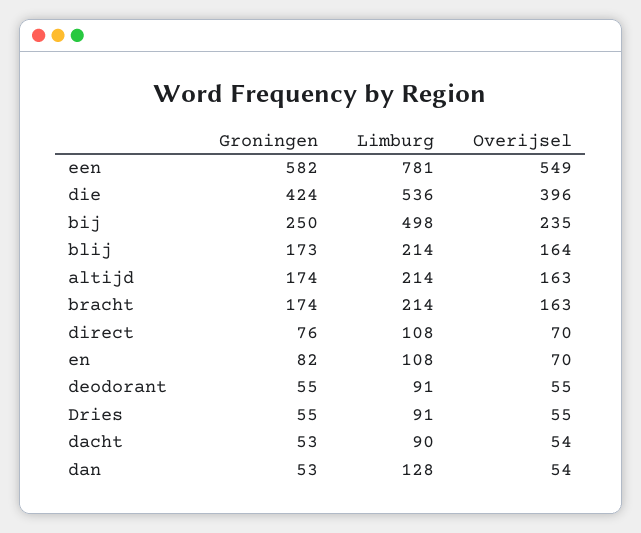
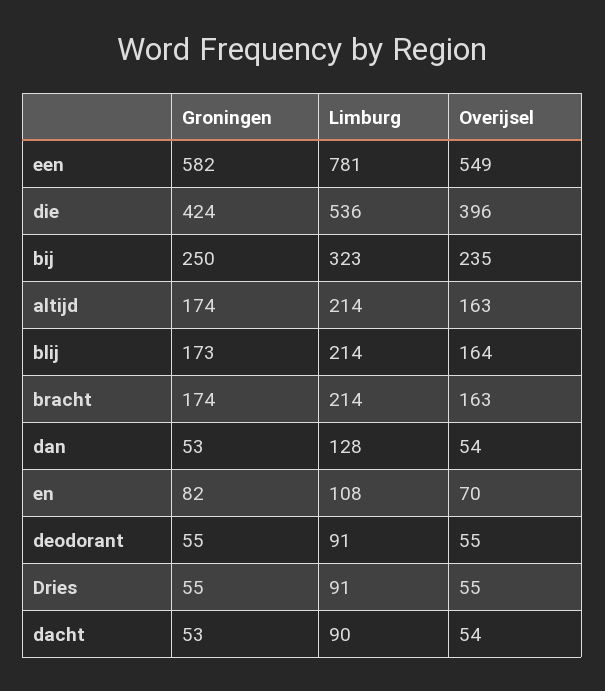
  {
    "Groningen": {
      "een": 582,
      "die": 424,
      "bij": 250,
      "blij": 173,
      "altijd": 174,
      "bracht": 174,
-     "direct": 76,
      "en": 82,
      "deodorant": 55,
      "Dries": 55,
      "dacht": 53,
      "dan": 53
    },
    "Limburg": {
      "een": 781,
      "die": 536,
-     "bij": 498,
+     "bij": 323,
      "blij": 214,
      "altijd": 214,
      "bracht": 214,
-     "direct": 108,
      "en": 108,
      "deodorant": 91,
      "Dries": 91,
      "dacht": 90,
      "dan": 128
    },
    "Overijsel": {
      "een": 549,
      "die": 396,
      "bij": 235,
      "blij": 164,
      "altijd": 163,
      "bracht": 163,
-     "direct": 70,
      "en": 70,
      "deodorant": 55,
      "Dries": 55,
      "dacht": 54,
      "dan": 54
    }
  }

